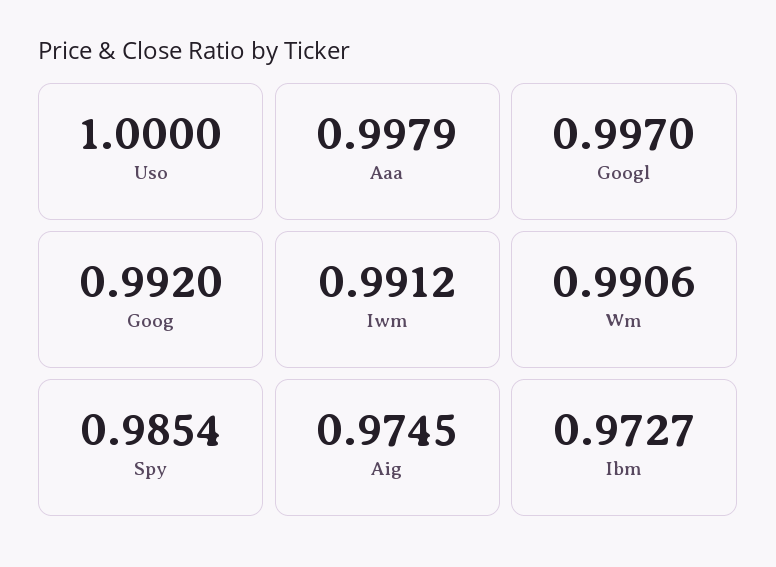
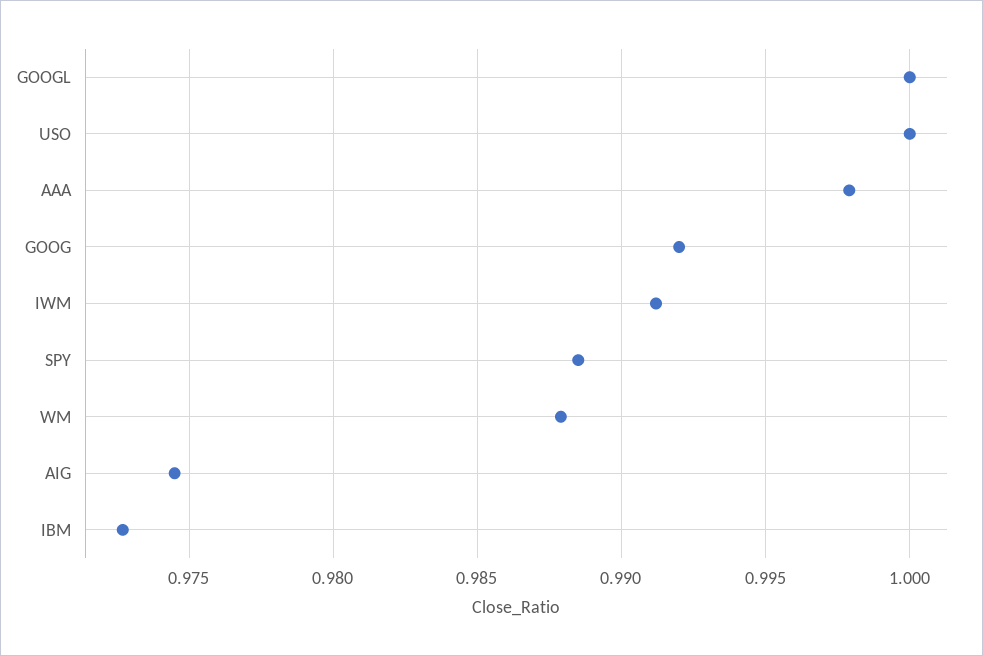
  {
    "Uso": 1,
    "Aaa": 0.9979,
-   "Googl": 0.997,
+   "Googl": 1,
    "Goog": 0.992,
    "Iwm": 0.9912,
-   "Wm": 0.9906,
+   "Wm": 0.988,
-   "Spy": 0.9854,
+   "Spy": 0.9885,
    "Aig": 0.9745,
    "Ibm": 0.9727
  }

